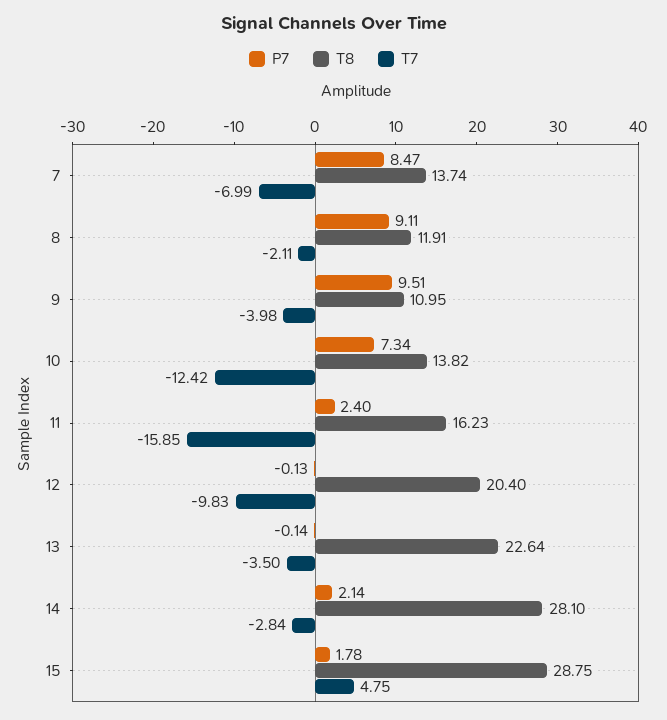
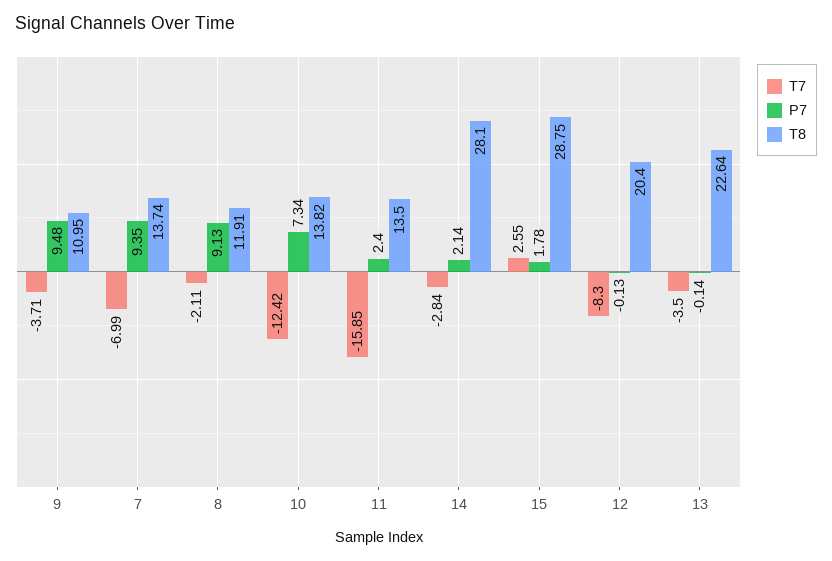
  {
    "P7": {
-     "7": 8.47,
+     "7": 9.35,
-     "8": 9.11,
+     "8": 9.13,
-     "9": 9.51,
+     "9": 9.48,
      "10": 7.34,
      "11": 2.4,
      "12": -0.13,
      "13": -0.14,
      "14": 2.14,
      "15": 1.78
    },
    "T8": {
      "7": 13.74,
      "8": 11.91,
      "9": 10.95,
      "10": 13.82,
-     "11": 16.23,
+     "11": 13.5,
      "12": 20.4,
      "13": 22.64,
      "14": 28.1,
      "15": 28.75
    },
    "T7": {
      "7": -6.99,
      "8": -2.11,
-     "9": -3.98,
+     "9": -3.71,
      "10": -12.42,
      "11": -15.85,
-     "12": -9.83,
+     "12": -8.3,
      "13": -3.5,
      "14": -2.84,
-     "15": 4.75
+     "15": 2.55
    }
  }

